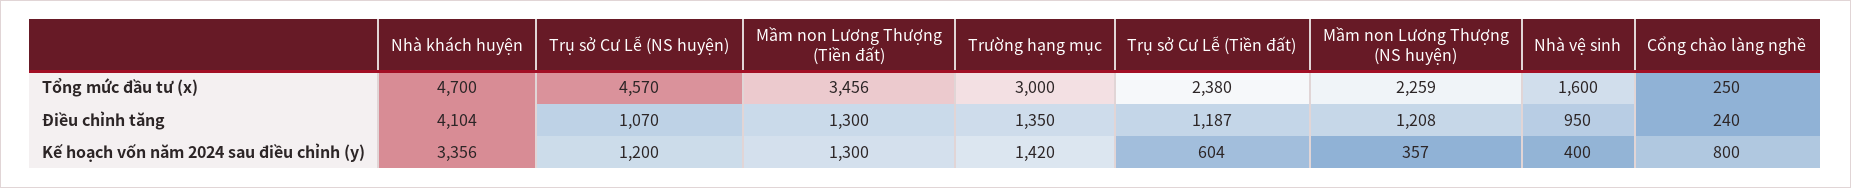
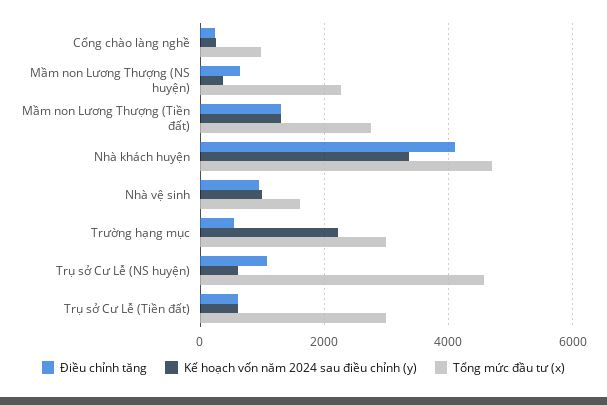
  {
    "Tổng mức đầu tư (x)": {
      "Nhà khách huyện": 4700,
      "Trụ sở Cư Lễ (NS huyện)": 4570,
-     "Mầm non Lương Thượng (Tiền đất)": 3456,
+     "Mầm non Lương Thượng (Tiền đất)": 2800,
      "Trường hạng mục": 3000,
-     "Trụ sở Cư Lễ (Tiền đất)": 2380,
+     "Trụ sở Cư Lễ (Tiền đất)": 3000,
      "Mầm non Lương Thượng (NS huyện)": 2259,
      "Nhà vệ sinh": 1600,
-     "Cổng chào làng nghề": 250
+     "Cổng chào làng nghề": 1000
    },
    "Điều chỉnh tăng": {
      "Nhà khách huyện": 4104,
      "Trụ sở Cư Lễ (NS huyện)": 1070,
      "Mầm non Lương Thượng (Tiền đất)": 1300,
-     "Trường hạng mục": 1350,
+     "Trường hạng mục": 600,
-     "Trụ sở Cư Lễ (Tiền đất)": 1187,
+     "Trụ sở Cư Lễ (Tiền đất)": 600,
-     "Mầm non Lương Thượng (NS huyện)": 1208,
+     "Mầm non Lương Thượng (NS huyện)": 600,
      "Nhà vệ sinh": 950,
      "Cổng chào làng nghề": 240
    },
    "Kế hoạch vốn năm 2024 sau điều chỉnh (y)": {
      "Nhà khách huyện": 3356,
-     "Trụ sở Cư Lễ (NS huyện)": 1200,
+     "Trụ sở Cư Lễ (NS huyện)": 600,
      "Mầm non Lương Thượng (Tiền đất)": 1300,
-     "Trường hạng mục": 1420,
+     "Trường hạng mục": 2200,
      "Trụ sở Cư Lễ (Tiền đất)": 604,
      "Mầm non Lương Thượng (NS huyện)": 357,
-     "Nhà vệ sinh": 400,
+     "Nhà vệ sinh": 1000,
-     "Cổng chào làng nghề": 800
+     "Cổng chào làng nghề": 200
    }
  }

